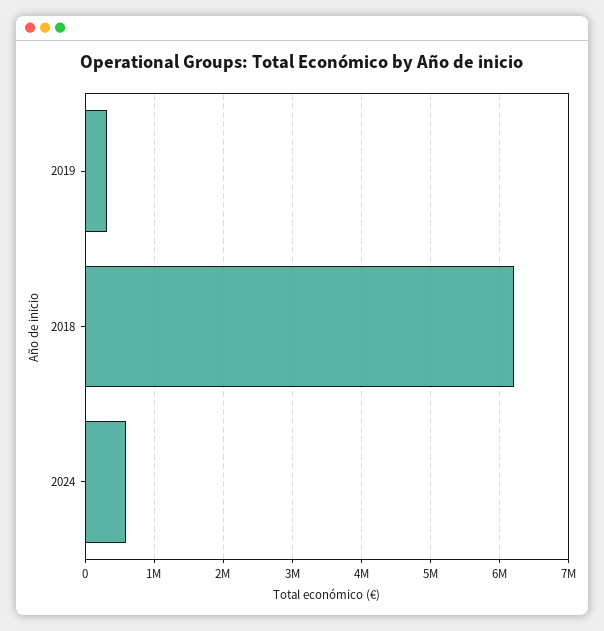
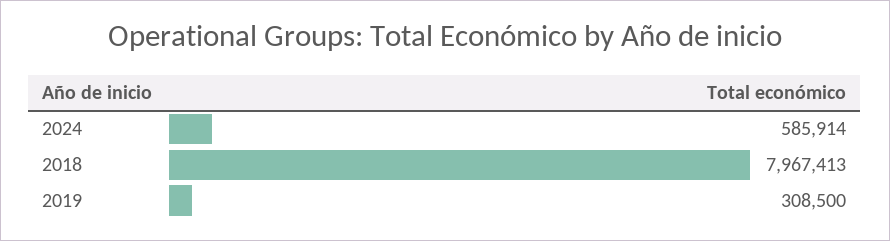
  {
    "2019": 308500,
-   "2018": 6200000,
+   "2018": 7967413,
    "2024": 585914
  }

